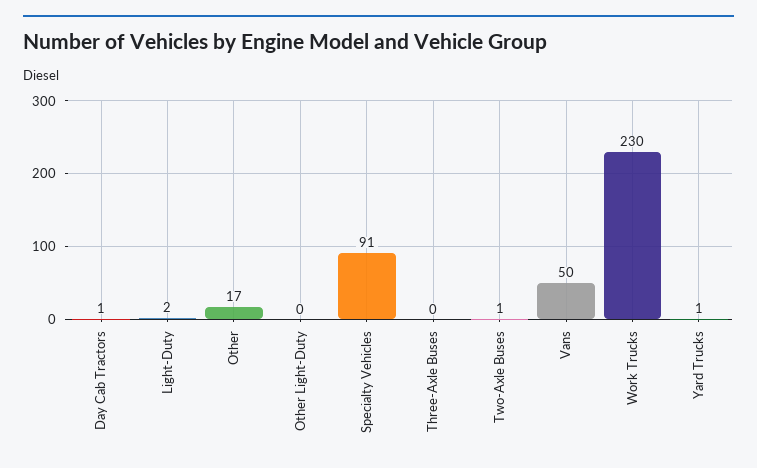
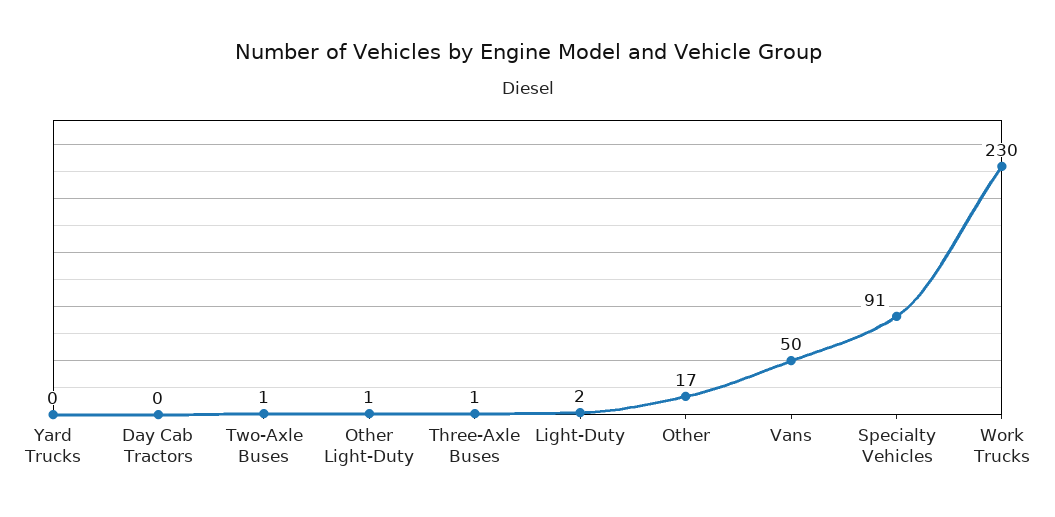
  {
-   "Day Cab Tractors": 1,
+   "Day Cab Tractors": 0,
    "Light-Duty": 2,
    "Other": 17,
-   "Other Light-Duty": 0,
+   "Other Light-Duty": 1,
    "Specialty Vehicles": 91,
-   "Three-Axle Buses": 0,
+   "Three-Axle Buses": 1,
    "Two-Axle Buses": 1,
    "Vans": 50,
    "Work Trucks": 230,
-   "Yard Trucks": 1
+   "Yard Trucks": 0
  }

